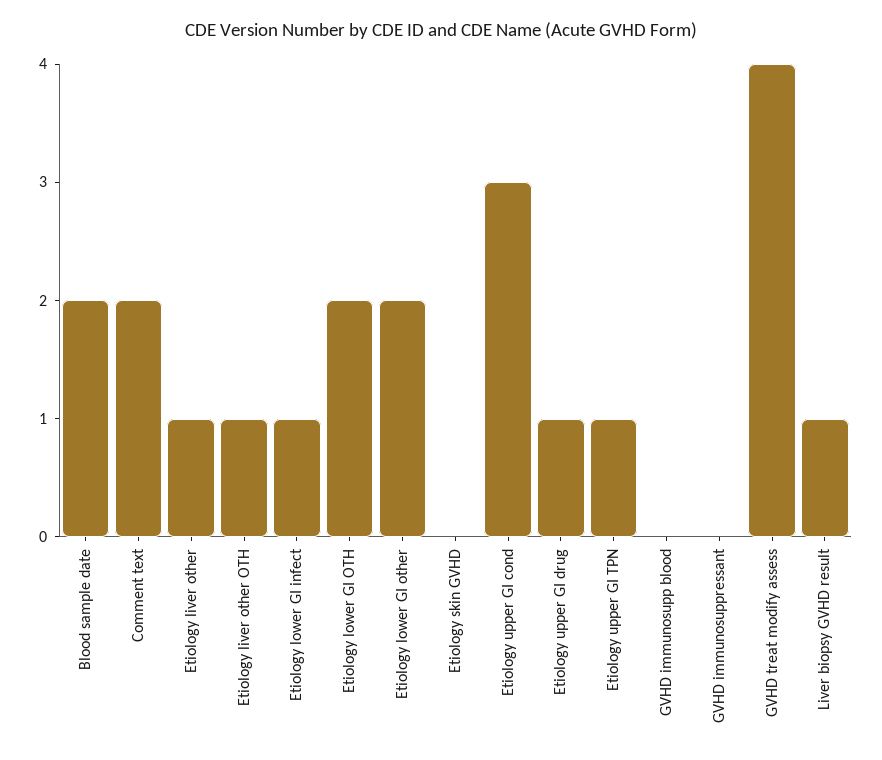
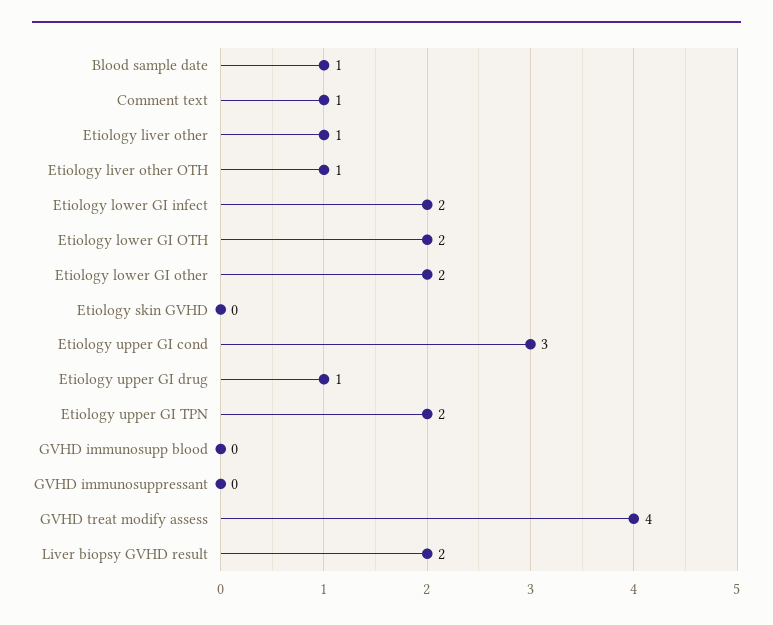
  {
-   "Blood sample date": 2,
+   "Blood sample date": 1,
-   "Comment text": 2,
+   "Comment text": 1,
    "Etiology liver other": 1,
    "Etiology liver other OTH": 1,
-   "Etiology lower GI infect": 1,
+   "Etiology lower GI infect": 2,
    "Etiology lower GI OTH": 2,
    "Etiology lower GI other": 2,
    "Etiology skin GVHD": 0,
    "Etiology upper GI cond": 3,
    "Etiology upper GI drug": 1,
-   "Etiology upper GI TPN": 1,
+   "Etiology upper GI TPN": 2,
    "GVHD immunosupp blood": 0,
    "GVHD immunosuppressant": 0,
    "GVHD treat modify assess": 4,
-   "Liver biopsy GVHD result": 1
+   "Liver biopsy GVHD result": 2
  }

